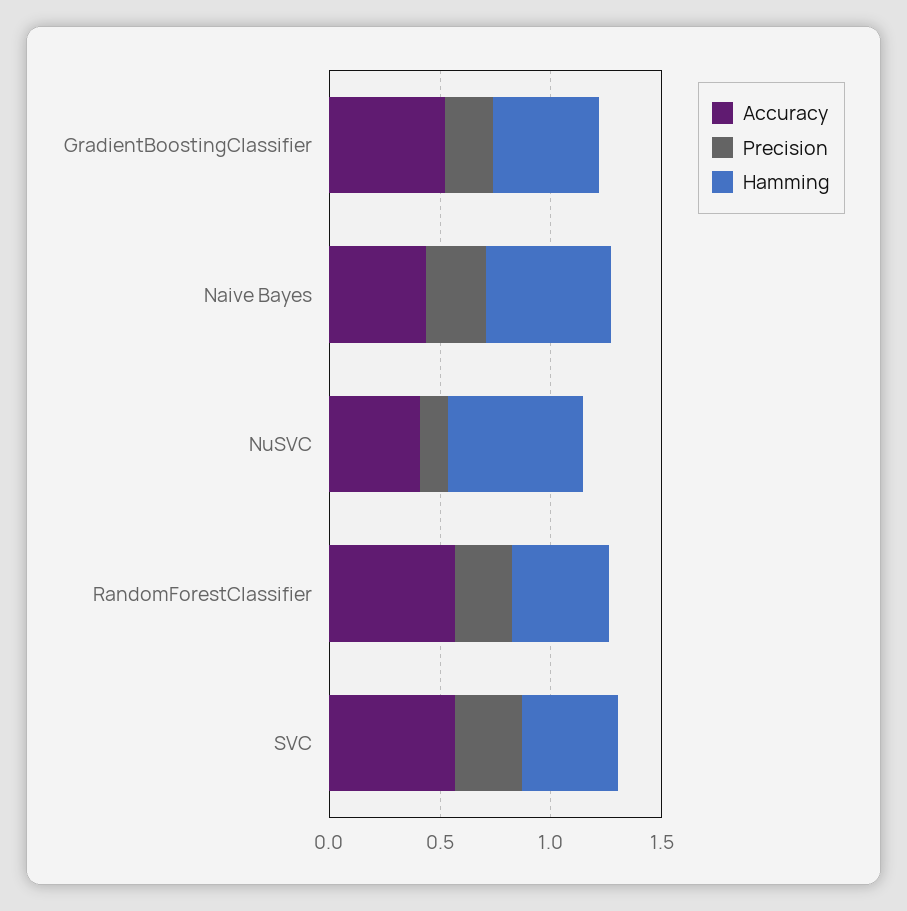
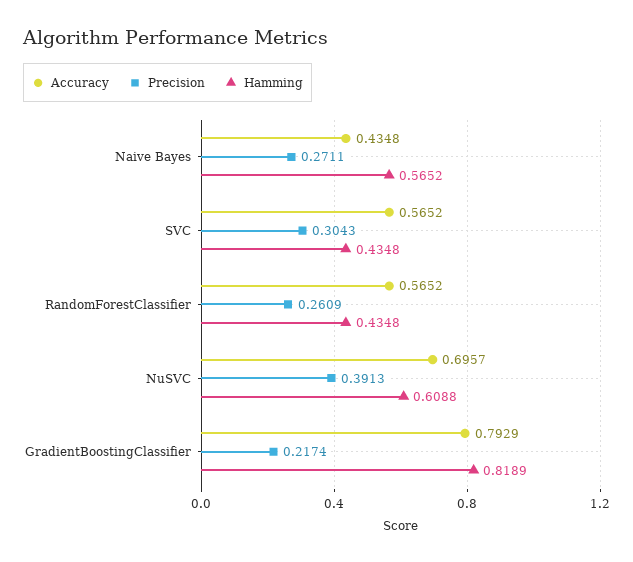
  {
    "Accuracy": {
-     "GradientBoostingClassifier": 0.5,
+     "GradientBoostingClassifier": 0.7929,
      "Naive Bayes": 0.4348,
-     "NuSVC": 0.4,
+     "NuSVC": 0.6957,
      "RandomForestClassifier": 0.5652,
      "SVC": 0.5652
    },
    "Precision": {
      "GradientBoostingClassifier": 0.2174,
      "Naive Bayes": 0.2711,
-     "NuSVC": 0.1,
+     "NuSVC": 0.3913,
      "RandomForestClassifier": 0.2609,
      "SVC": 0.3043
    },
    "Hamming": {
-     "GradientBoostingClassifier": 0.5,
+     "GradientBoostingClassifier": 0.8189,
      "Naive Bayes": 0.5652,
      "NuSVC": 0.6088,
      "RandomForestClassifier": 0.4348,
      "SVC": 0.4348
    }
  }

